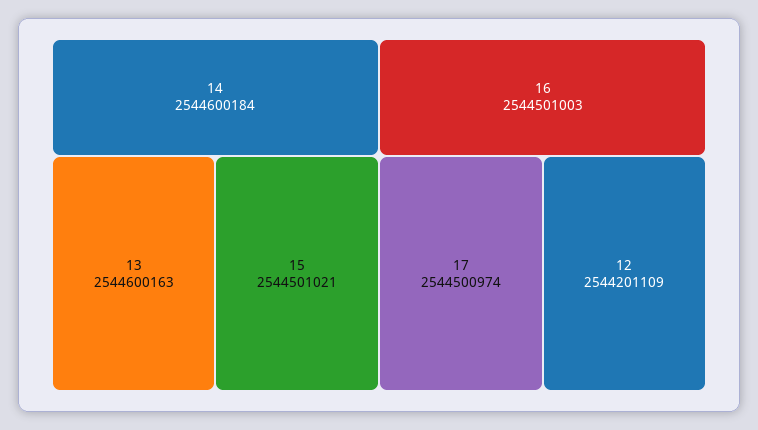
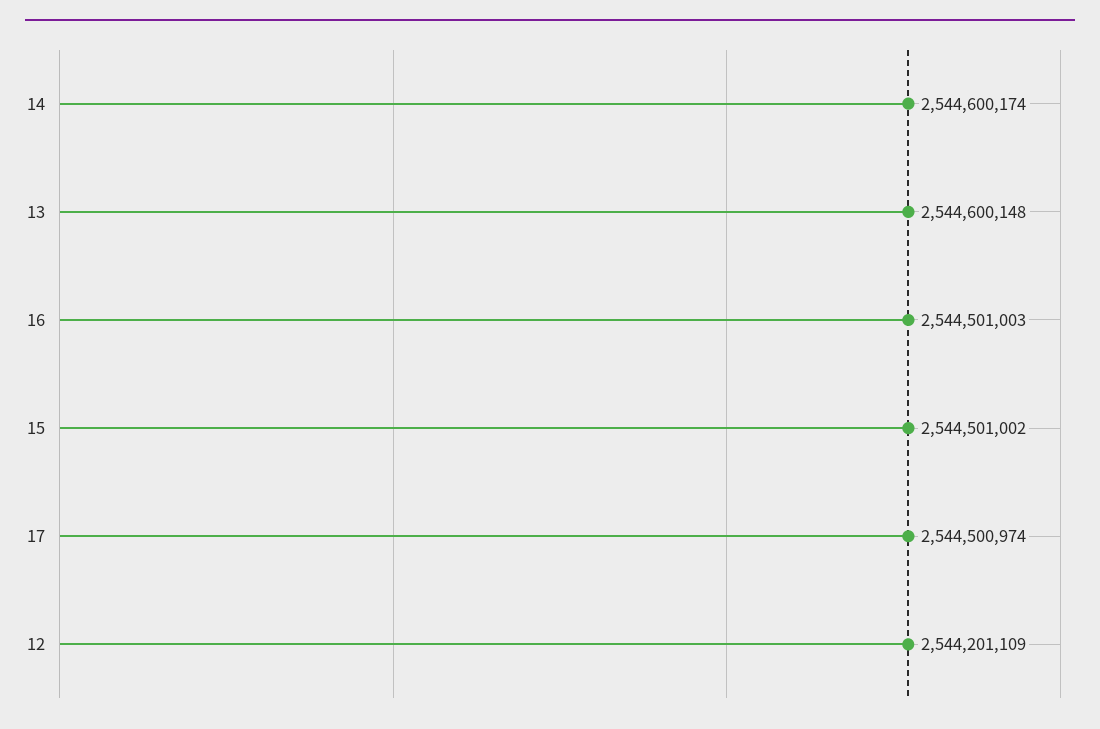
  {
-   "14": 2544600184,
+   "14": 2544600174,
-   "13": 2544600163,
+   "13": 2544600148,
-   "15": 2544501021,
+   "15": 2544501002,
    "16": 2544501003,
    "17": 2544500974,
    "12": 2544201109
  }

